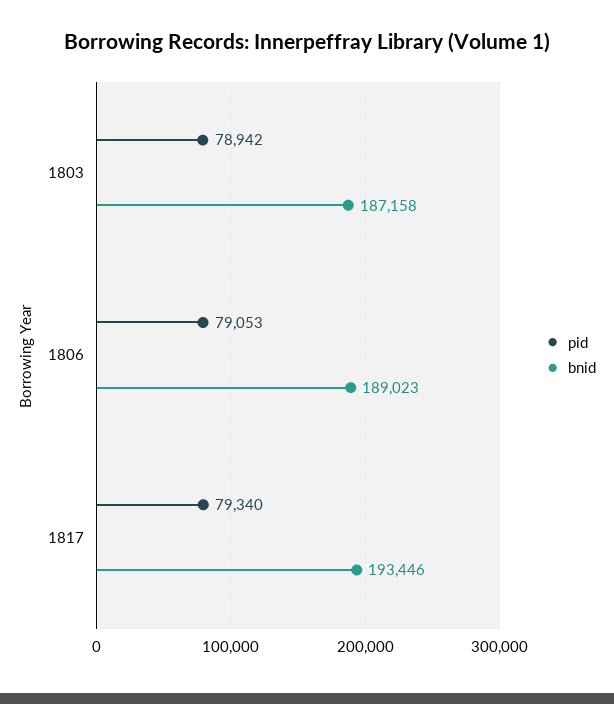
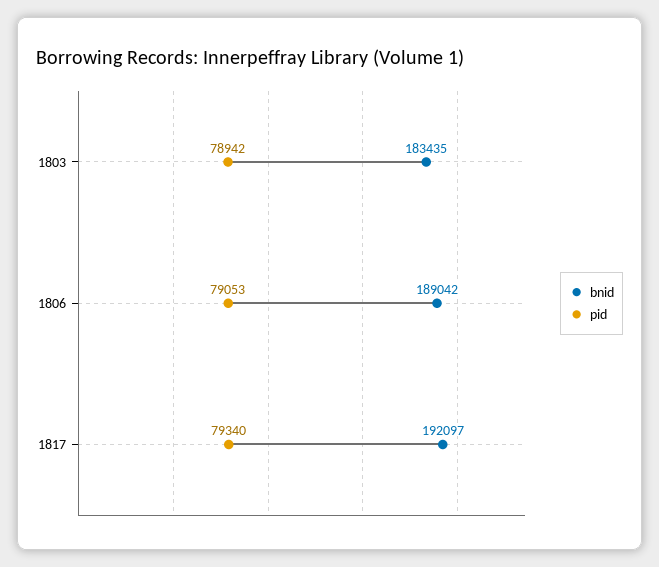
  {
    "pid": {
      "1803": 78942,
      "1806": 79053,
      "1817": 79340
    },
    "bnid": {
-     "1803": 187158,
+     "1803": 183435,
-     "1806": 189023,
+     "1806": 189042,
-     "1817": 193446
+     "1817": 192097
    }
  }

